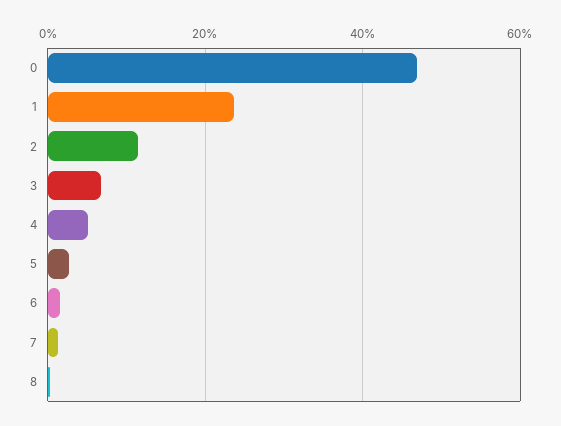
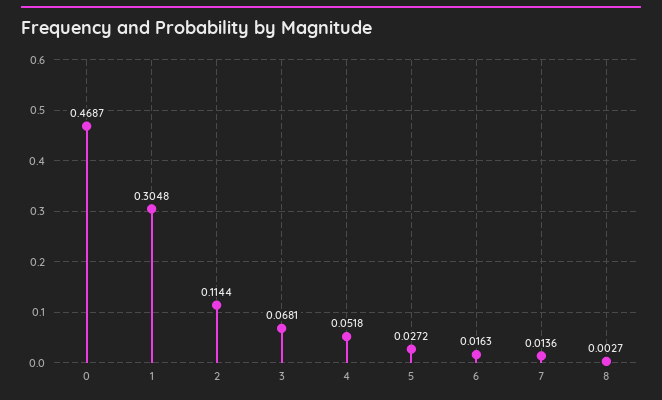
  {
    "0": 0.4687,
-   "1": 0.24,
+   "1": 0.3048,
    "2": 0.1144,
    "3": 0.0681,
    "4": 0.0518,
    "5": 0.0272,
    "6": 0.0163,
    "7": 0.0136,
    "8": 0.0027
  }

